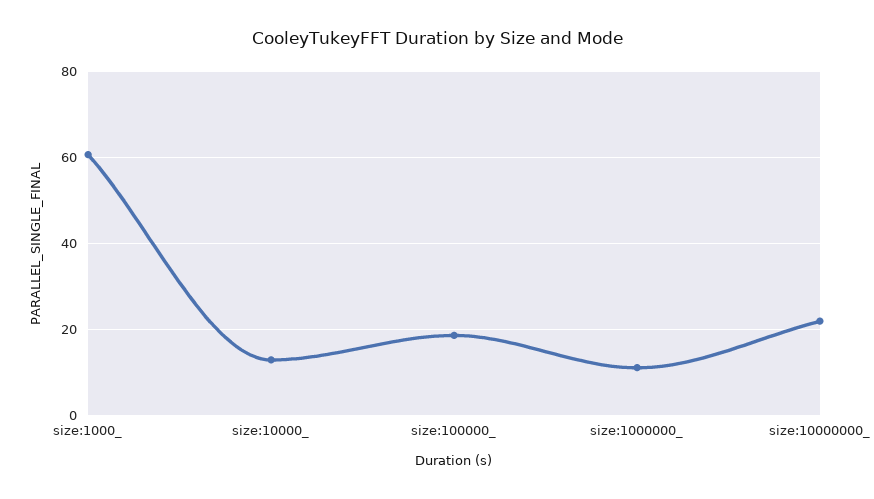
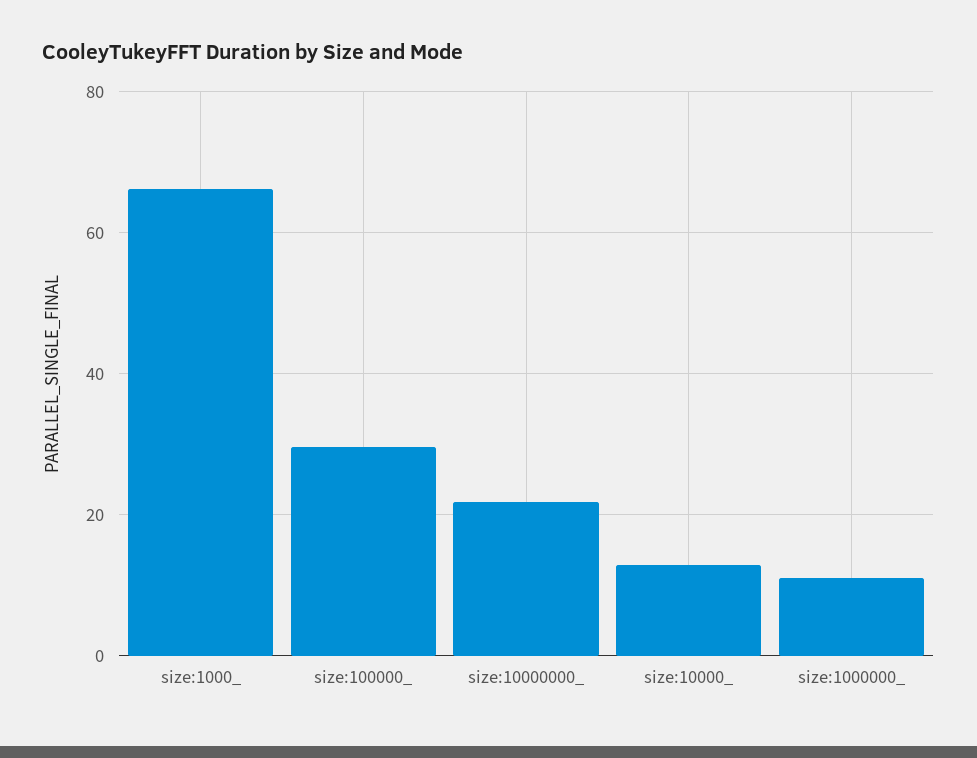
  {
-   "size:1000_": 60,
+   "size:1000_": 66,
    "size:10000_": 12,
-   "size:100000_": 18,
+   "size:100000_": 30,
    "size:1000000_": 12,
    "size:10000000_": 22
  }

